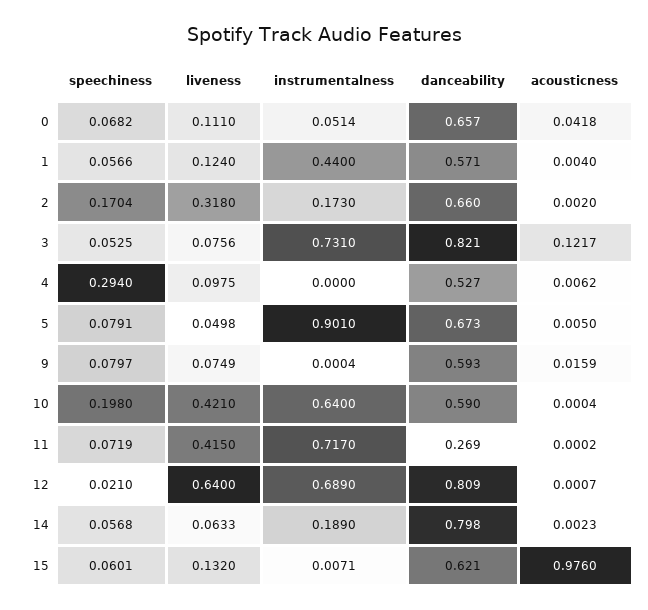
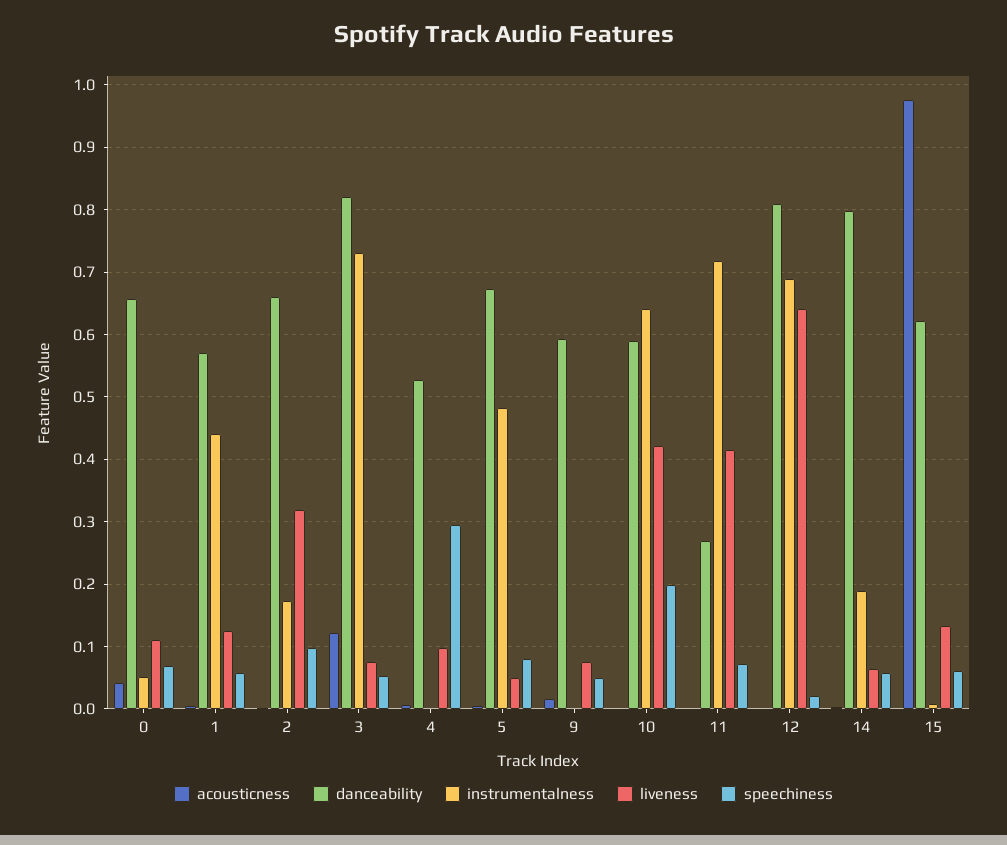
  {
    "speechiness": {
      "0": 0.0682,
      "1": 0.0566,
-     "2": 0.1704,
+     "2": 0.1,
      "3": 0.0525,
      "4": 0.294,
      "5": 0.0791,
-     "9": 0.0797,
+     "9": 0.05,
      "10": 0.198,
      "11": 0.0719,
      "12": 0.021,
      "14": 0.0568,
      "15": 0.0601
    },
    "liveness": {
      "0": 0.111,
      "1": 0.124,
      "2": 0.318,
      "3": 0.0756,
      "4": 0.0975,
      "5": 0.0498,
      "9": 0.0749,
      "10": 0.421,
      "11": 0.415,
      "12": 0.64,
      "14": 0.0633,
      "15": 0.132
    },
    "instrumentalness": {
      "0": 0.0514,
      "1": 0.44,
      "2": 0.173,
      "3": 0.731,
      "4": 0,
-     "5": 0.901,
+     "5": 0.48,
      "9": 0.0004,
      "10": 0.64,
      "11": 0.717,
      "12": 0.689,
      "14": 0.189,
      "15": 0.0071
    },
    "danceability": {
      "0": 0.657,
      "1": 0.571,
      "2": 0.66,
      "3": 0.821,
      "4": 0.527,
      "5": 0.673,
      "9": 0.593,
      "10": 0.59,
      "11": 0.269,
      "12": 0.809,
      "14": 0.798,
      "15": 0.621
    },
    "acousticness": {
      "0": 0.0418,
      "1": 0.004,
      "2": 0.002,
      "3": 0.1217,
      "4": 0.0062,
      "5": 0.005,
      "9": 0.0159,
      "10": 0.0004,
      "11": 0.0002,
      "12": 0.0007,
      "14": 0.0023,
      "15": 0.976
    }
  }

